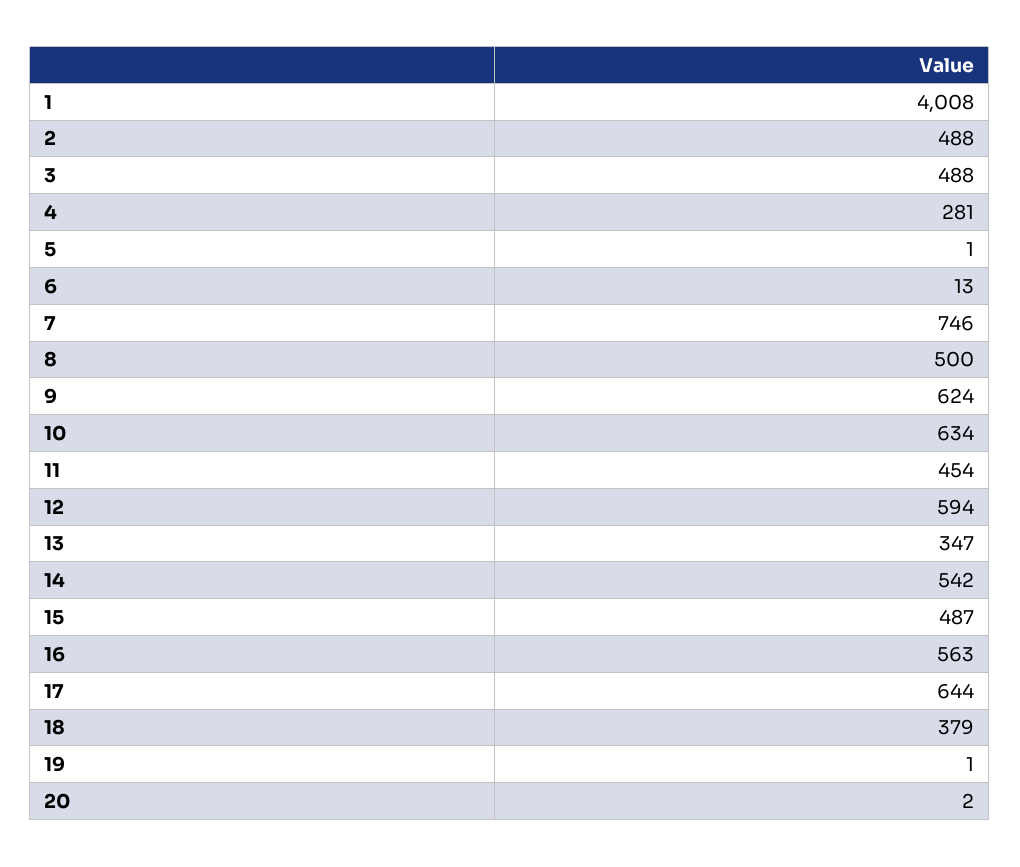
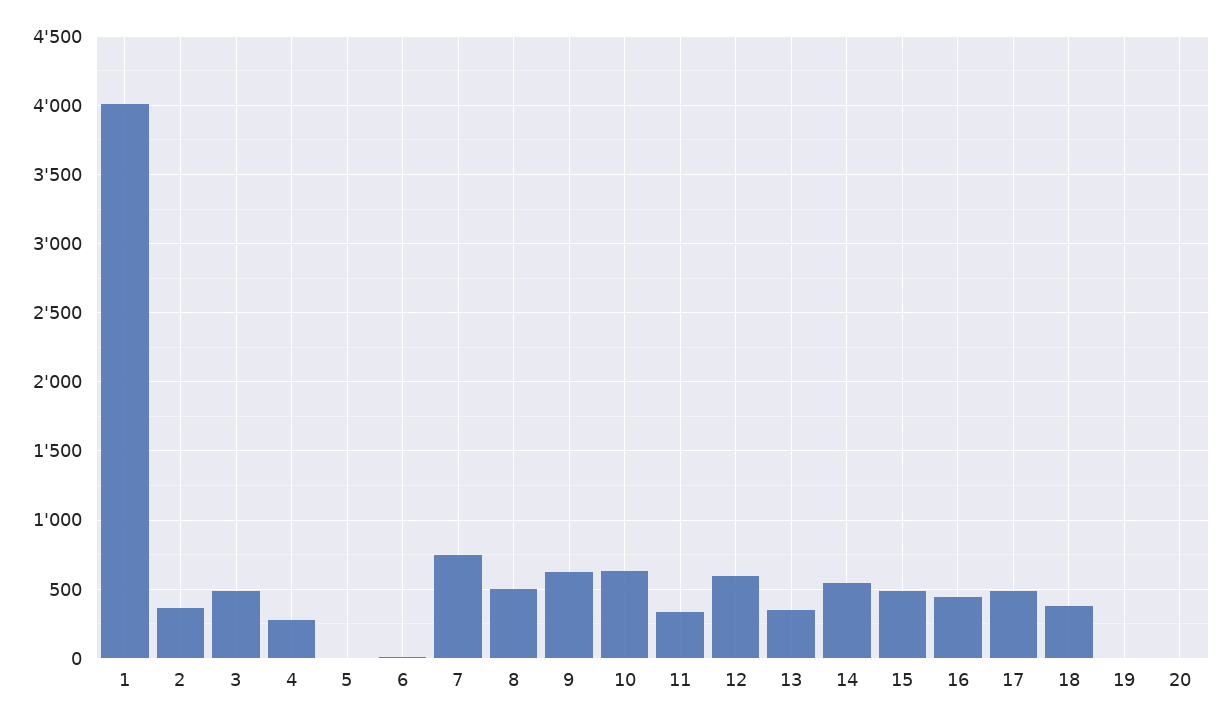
  {
    "1": 4008,
-   "2": 488,
+   "2": 350,
    "3": 488,
    "4": 281,
    "5": 1,
    "6": 13,
    "7": 746,
    "8": 500,
    "9": 624,
    "10": 634,
-   "11": 454,
+   "11": 350,
    "12": 594,
    "13": 347,
    "14": 542,
    "15": 487,
-   "16": 563,
+   "16": 450,
-   "17": 644,
+   "17": 500,
    "18": 379,
    "19": 1,
    "20": 2
  }

